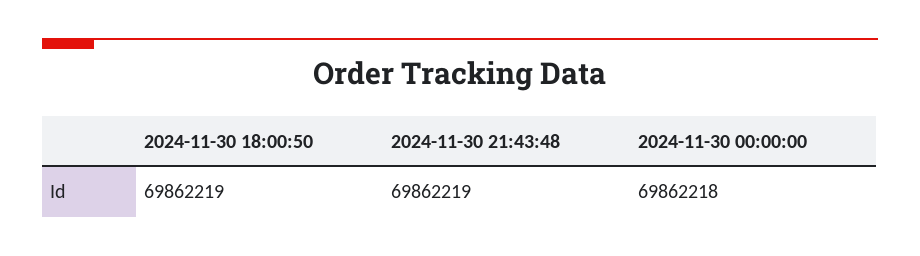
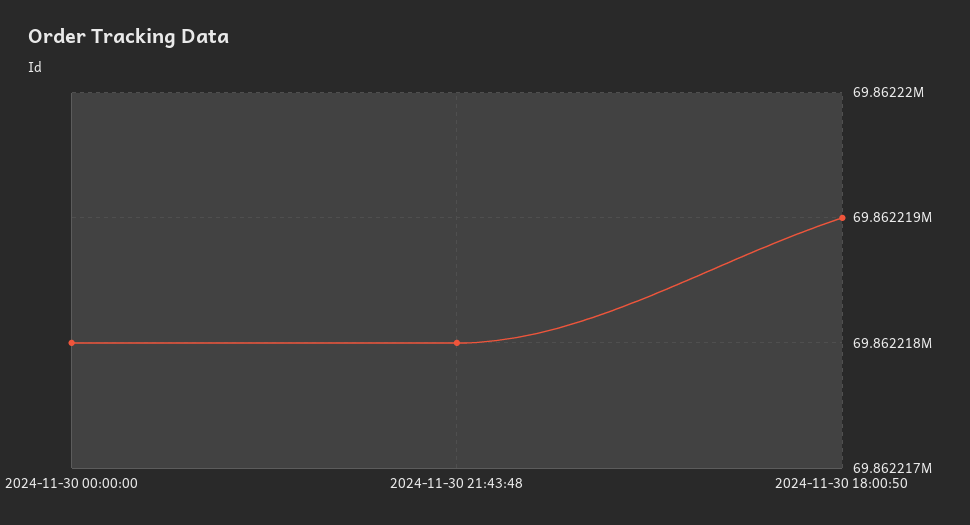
  {
    "2024-11-30 18:00:50": 69862219,
-   "2024-11-30 21:43:48": 69862219,
+   "2024-11-30 21:43:48": 69862218,
    "2024-11-30 00:00:00": 69862218
  }

